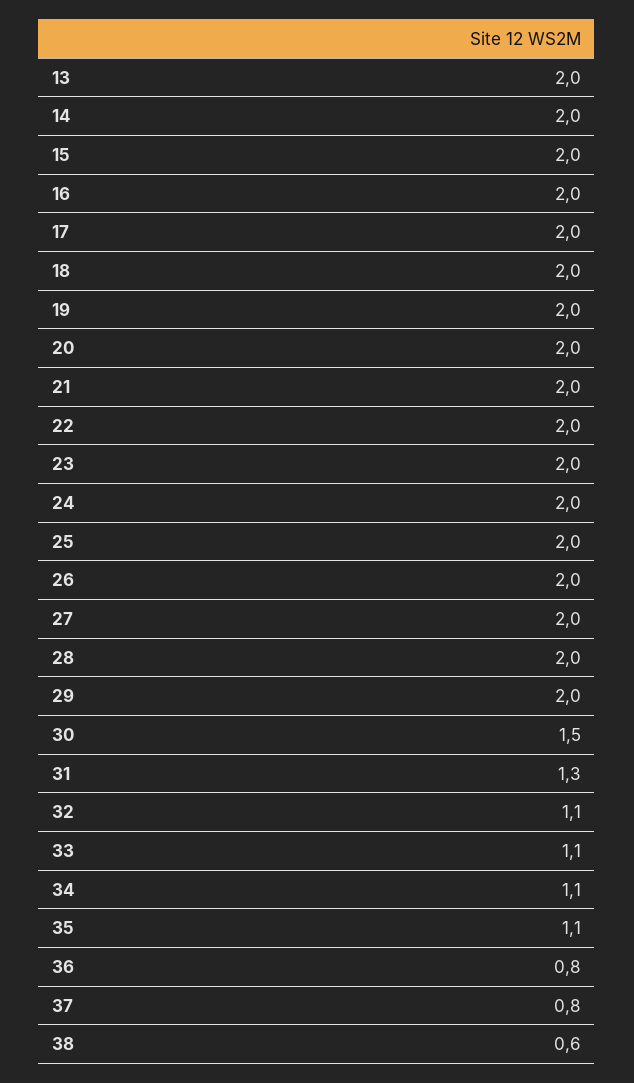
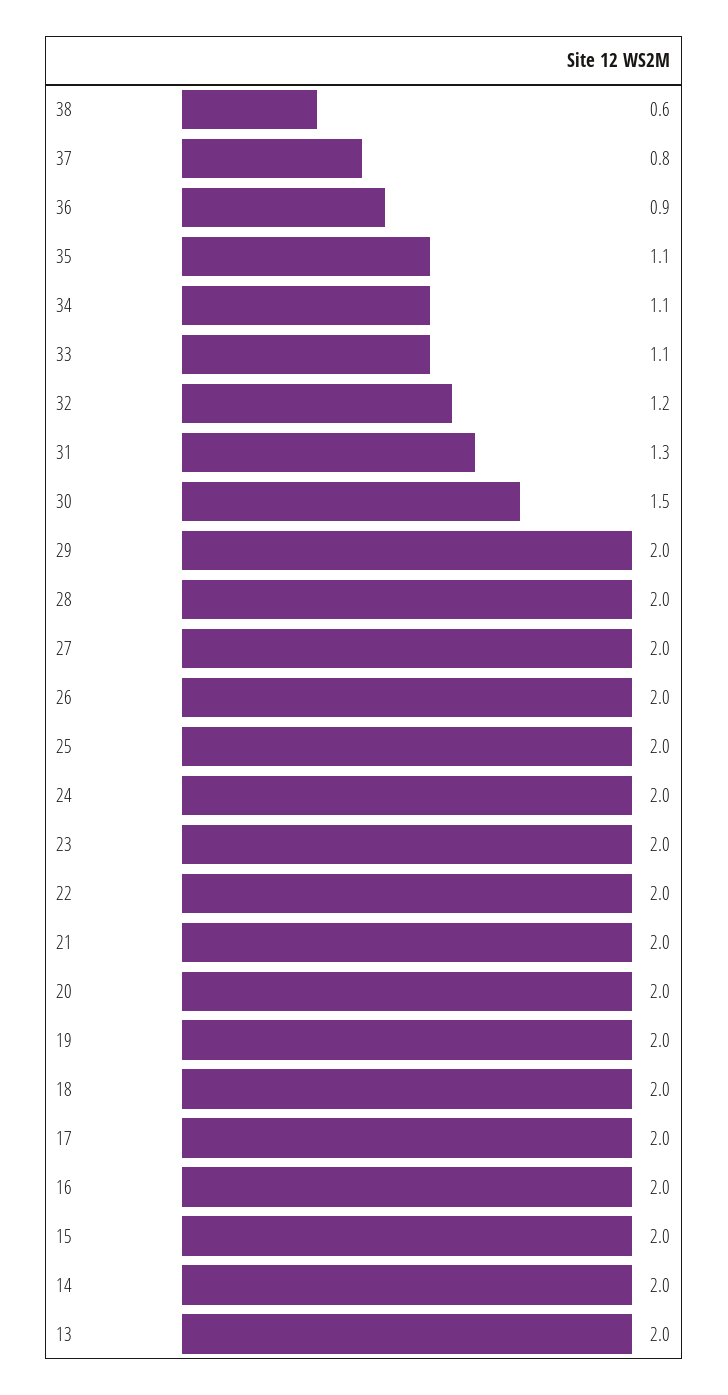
  {
    "13": 2,
    "14": 2,
    "15": 2,
    "16": 2,
    "17": 2,
    "18": 2,
    "19": 2,
    "20": 2,
    "21": 2,
    "22": 2,
    "23": 2,
    "24": 2,
    "25": 2,
    "26": 2,
    "27": 2,
    "28": 2,
    "29": 2,
    "30": 1.5,
    "31": 1.3,
-   "32": 1.1,
+   "32": 1.2,
    "33": 1.1,
    "34": 1.1,
    "35": 1.1,
-   "36": 0.8,
+   "36": 0.9,
    "37": 0.8,
    "38": 0.6
  }

